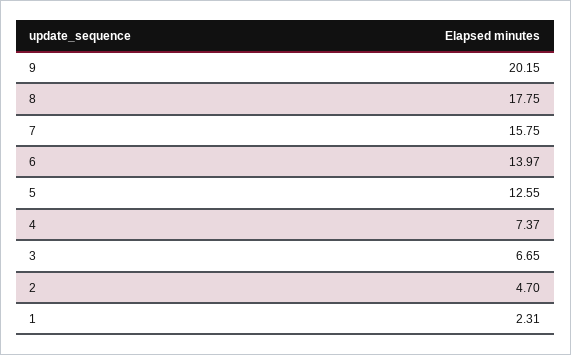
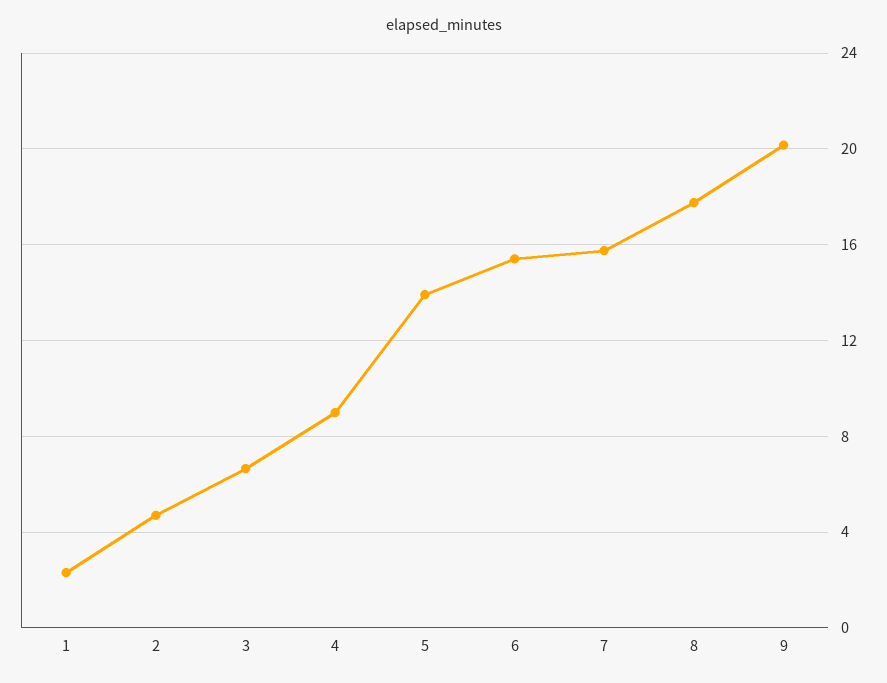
  {
    "9": 20.15,
    "8": 17.75,
    "7": 15.75,
-   "6": 13.97,
+   "6": 15.5,
-   "5": 12.55,
+   "5": 14,
-   "4": 7.37,
+   "4": 9,
    "3": 6.65,
    "2": 4.7,
    "1": 2.31
  }

